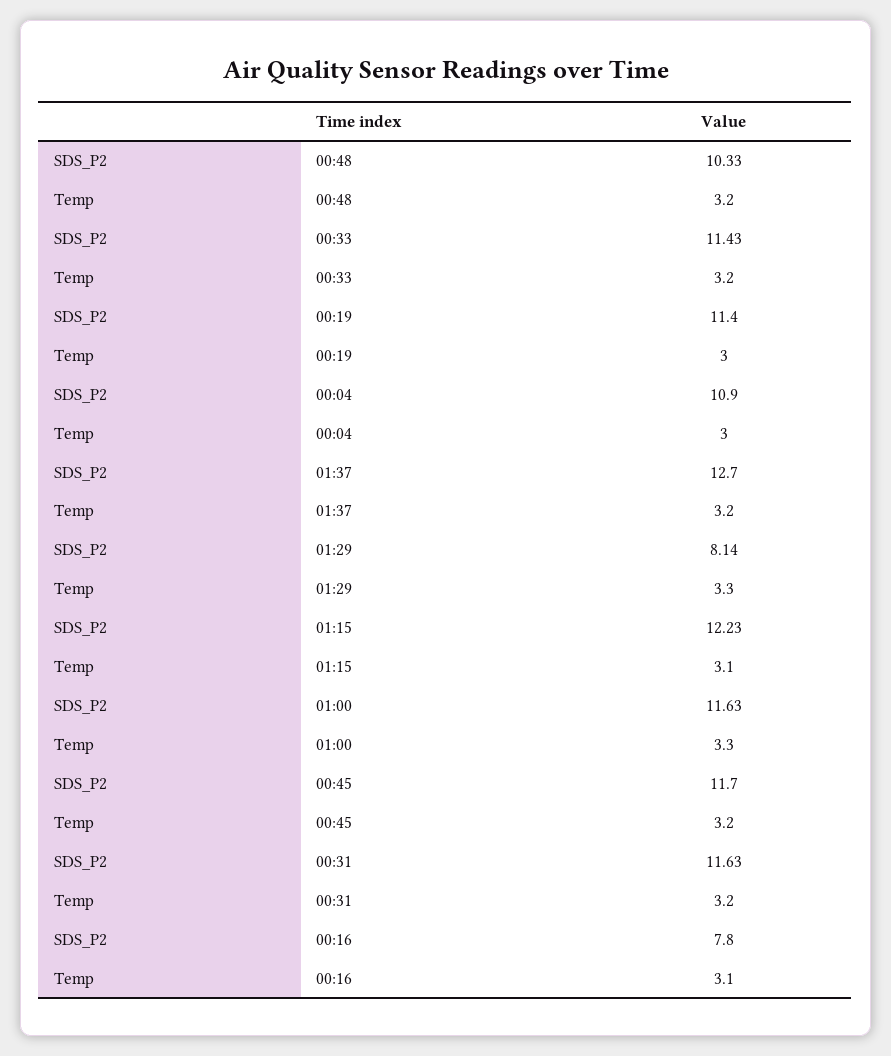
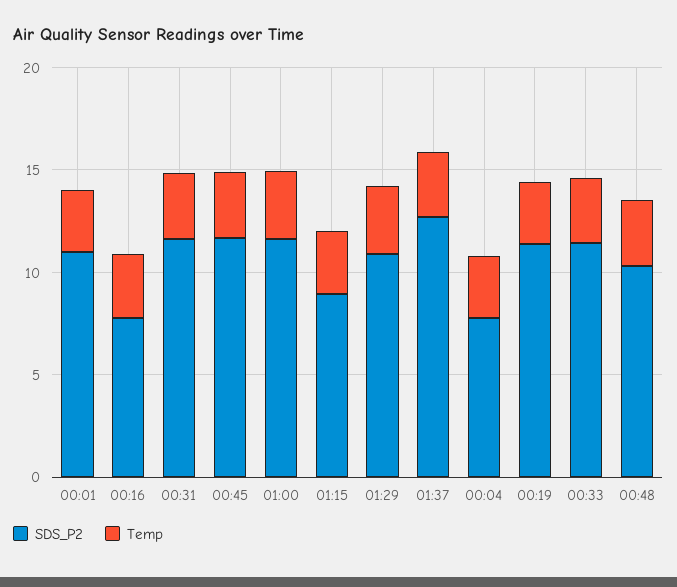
  {
    "SDS_P2": {
      "00:48": 10.33,
      "00:33": 11.43,
      "00:19": 11.4,
-     "00:04": 10.9,
+     "00:04": 8,
      "01:37": 12.7,
-     "01:29": 8.14,
+     "01:29": 11,
-     "01:15": 12.23,
+     "01:15": 9,
      "01:00": 11.63,
      "00:45": 11.7,
      "00:31": 11.63,
-     "00:16": 7.8
+     "00:16": 7.8,
+     "00:01": 11
    },
    "Temp": {
      "00:48": 3.2,
      "00:33": 3.2,
      "00:19": 3,
      "00:04": 3,
      "01:37": 3.2,
      "01:29": 3.3,
      "01:15": 3.1,
      "01:00": 3.3,
      "00:45": 3.2,
      "00:31": 3.2,
-     "00:16": 3.1
+     "00:16": 3.1,
+     "00:01": 3
    }
  }

